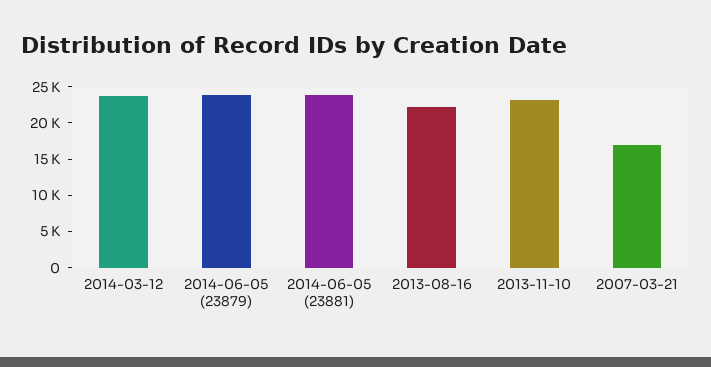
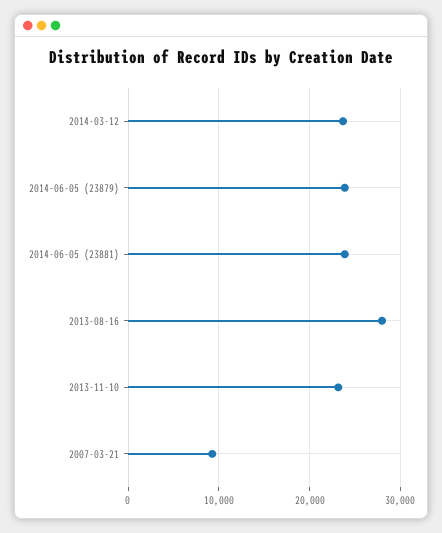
  {
    "2014-03-12": 24000,
    "2014-06-05 (23879)": 24000,
    "2014-06-05 (23881)": 24000,
-   "2013-08-16": 22500,
+   "2013-08-16": 28000,
    "2013-11-10": 23000,
-   "2007-03-21": 17500
+   "2007-03-21": 9000
  }

